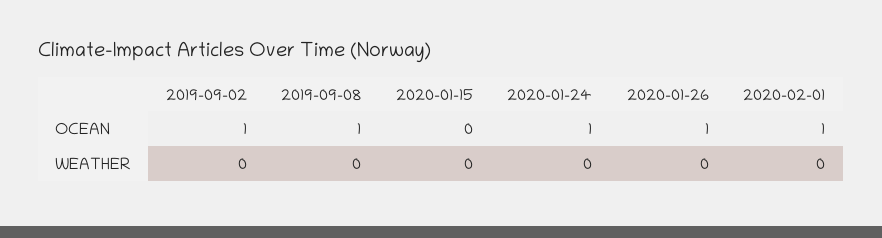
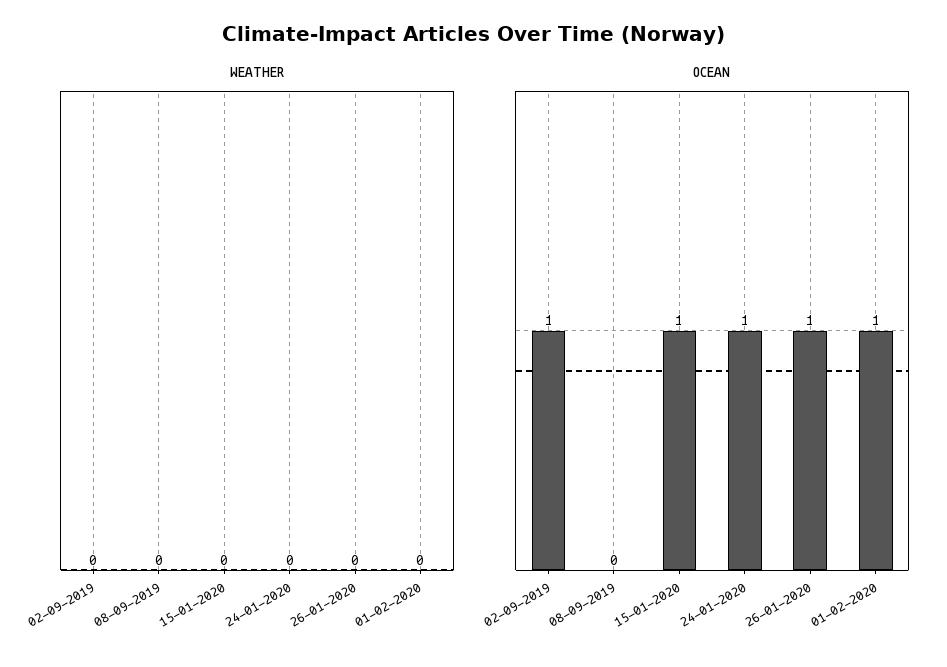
  {
    "OCEAN": {
      "2019-09-02": 1,
-     "2019-09-08": 1,
+     "2019-09-08": 0,
-     "2020-01-15": 0,
+     "2020-01-15": 1,
      "2020-01-24": 1,
      "2020-01-26": 1,
      "2020-02-01": 1
    },
    "WEATHER": {
      "2019-09-02": 0,
      "2019-09-08": 0,
      "2020-01-15": 0,
      "2020-01-24": 0,
      "2020-01-26": 0,
      "2020-02-01": 0
    }
  }

